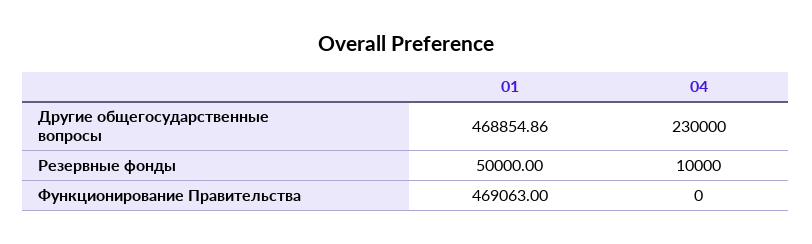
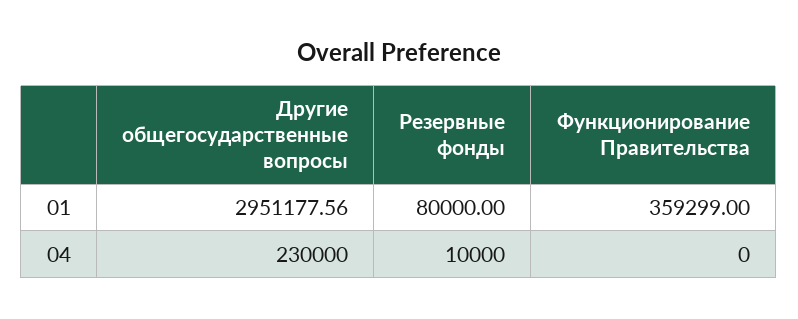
  {
    "01": {
-     "Другие общегосударственные вопросы": 468854.86,
+     "Другие общегосударственные вопросы": 2951177.56,
-     "Резервные фонды": 50000,
+     "Резервные фонды": 80000,
-     "Функционирование Правительства": 469063
+     "Функционирование Правительства": 359299
    },
    "04": {
      "Другие общегосударственные вопросы": 230000,
      "Резервные фонды": 10000,
      "Функционирование Правительства": 0
    }
  }

